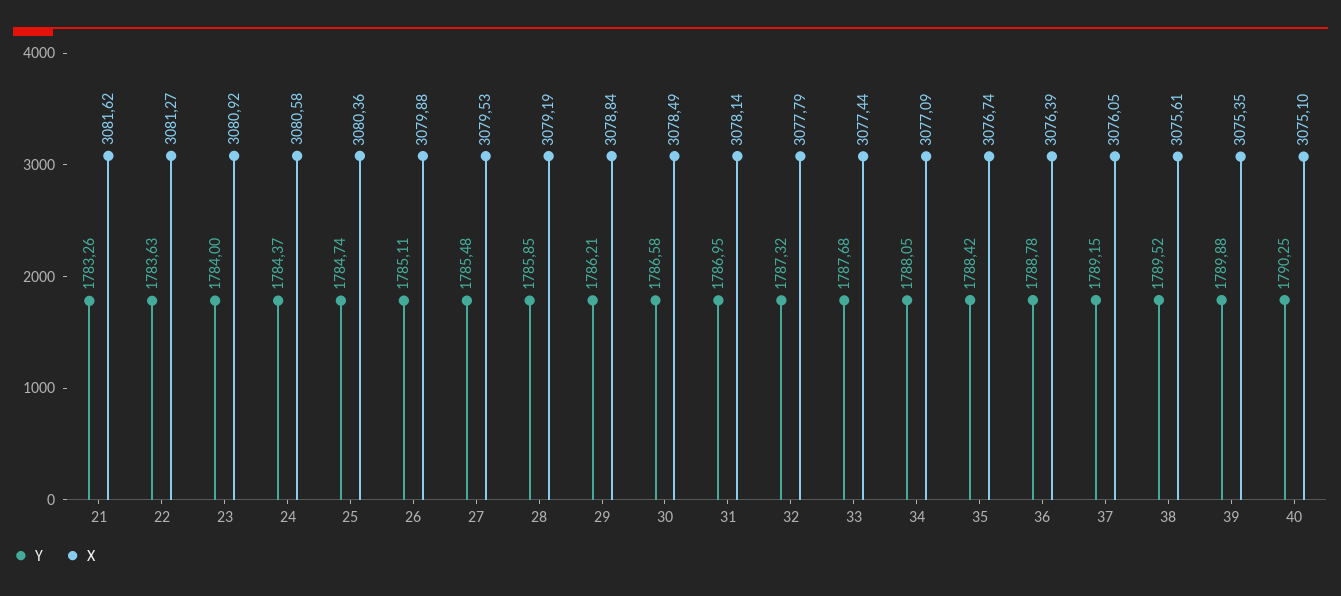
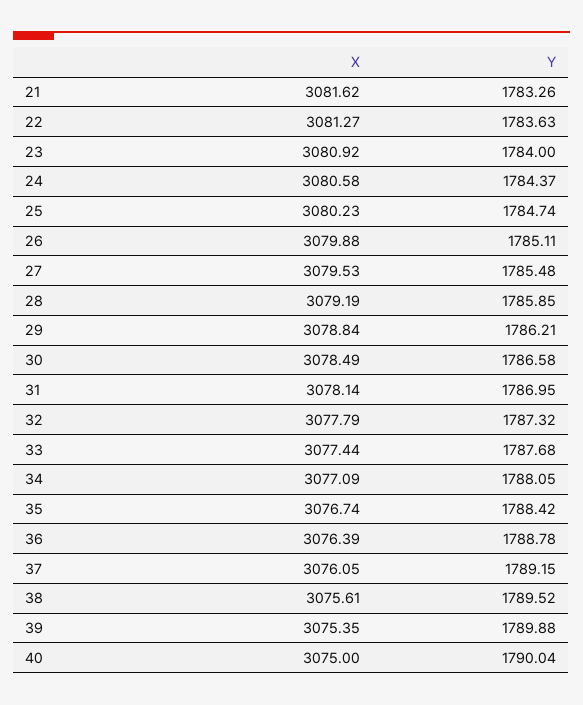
  {
    "Y": {
      "21": 1783.26,
      "22": 1783.63,
      "23": 1784,
      "24": 1784.37,
      "25": 1784.74,
      "26": 1785.11,
      "27": 1785.48,
      "28": 1785.85,
      "29": 1786.21,
      "30": 1786.58,
      "31": 1786.95,
      "32": 1787.32,
      "33": 1787.68,
      "34": 1788.05,
      "35": 1788.42,
      "36": 1788.78,
      "37": 1789.15,
      "38": 1789.52,
      "39": 1789.88,
-     "40": 1790.25
+     "40": 1790.04
    },
    "X": {
      "21": 3081.62,
      "22": 3081.27,
      "23": 3080.92,
      "24": 3080.58,
-     "25": 3080.36,
+     "25": 3080.23,
      "26": 3079.88,
      "27": 3079.53,
      "28": 3079.19,
      "29": 3078.84,
      "30": 3078.49,
      "31": 3078.14,
      "32": 3077.79,
      "33": 3077.44,
      "34": 3077.09,
      "35": 3076.74,
      "36": 3076.39,
      "37": 3076.05,
      "38": 3075.61,
      "39": 3075.35,
-     "40": 3075.1
+     "40": 3075
    }
  }

